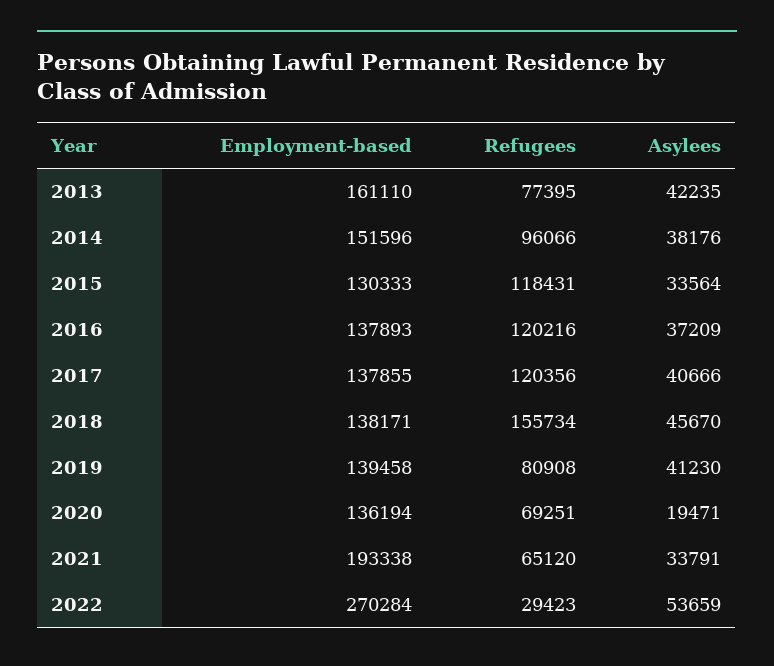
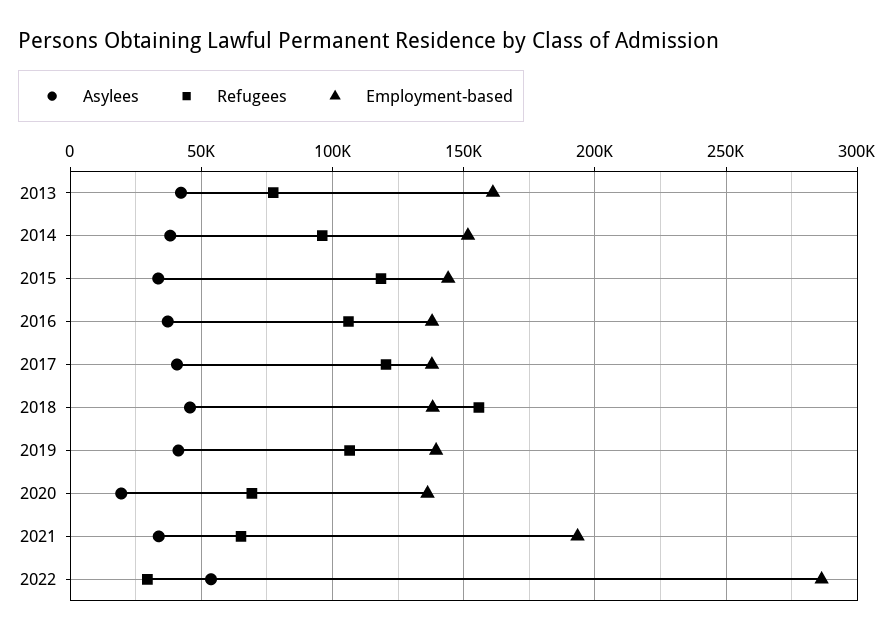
  {
    "Employment-based": {
      "2013": 161110,
      "2014": 151596,
-     "2015": 130333,
+     "2015": 145000,
      "2016": 137893,
      "2017": 137855,
      "2018": 138171,
      "2019": 139458,
      "2020": 136194,
      "2021": 193338,
-     "2022": 270284
+     "2022": 285000
    },
    "Refugees": {
      "2013": 77395,
      "2014": 96066,
      "2015": 118431,
-     "2016": 120216,
+     "2016": 105000,
      "2017": 120356,
      "2018": 155734,
-     "2019": 80908,
+     "2019": 105000,
      "2020": 69251,
      "2021": 65120,
      "2022": 29423
    },
    "Asylees": {
      "2013": 42235,
      "2014": 38176,
      "2015": 33564,
      "2016": 37209,
      "2017": 40666,
      "2018": 45670,
      "2019": 41230,
      "2020": 19471,
      "2021": 33791,
      "2022": 53659
    }
  }

